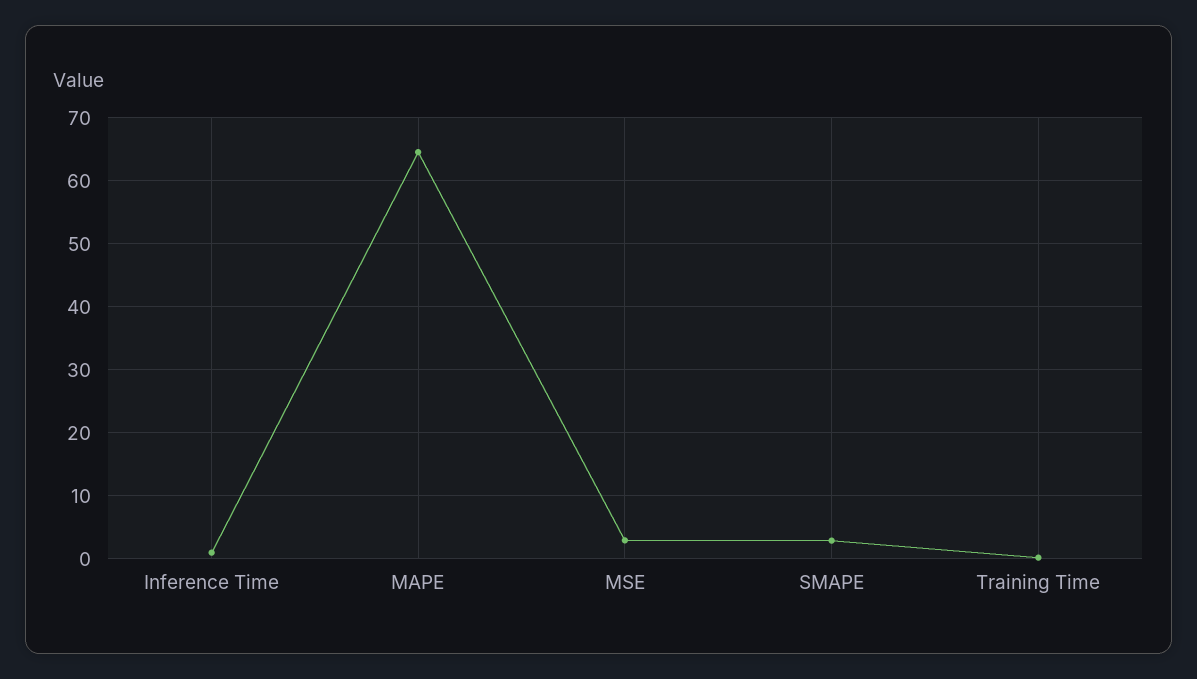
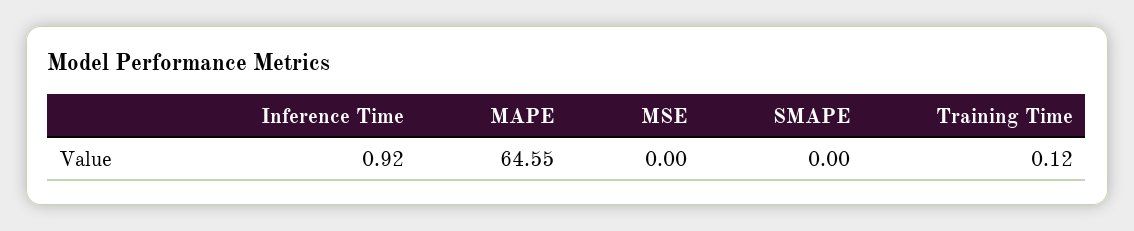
  {
    "Inference Time": 0.92,
    "MAPE": 64.55,
-   "MSE": 3,
+   "MSE": 0,
-   "SMAPE": 3,
+   "SMAPE": 0,
    "Training Time": 0.12
  }

